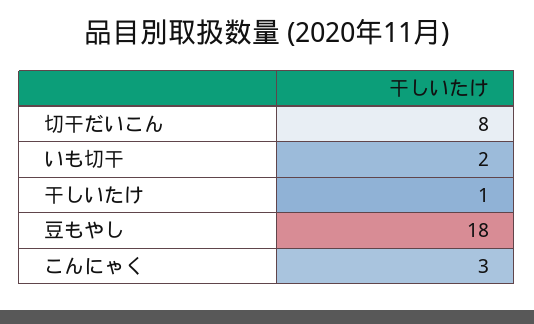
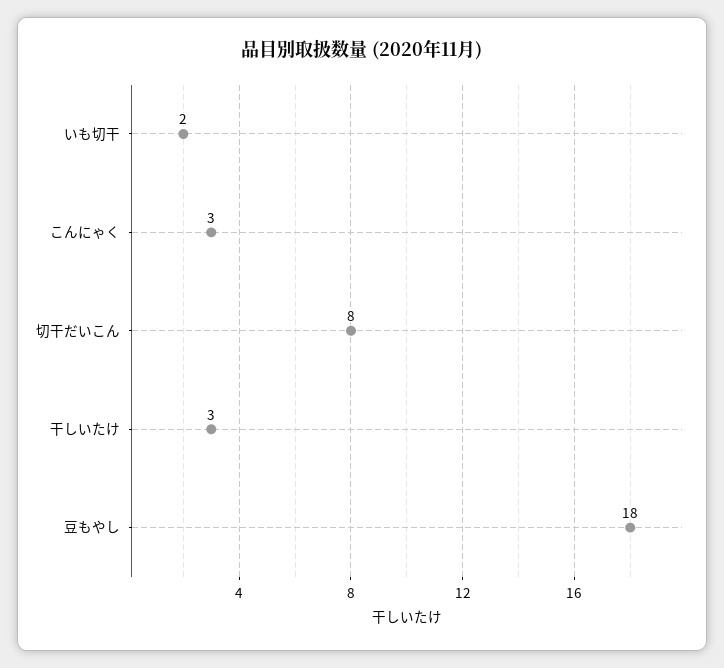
  {
    "切干だいこん": 8,
    "いも切干": 2,
-   "干しいたけ": 1,
+   "干しいたけ": 3,
    "豆もやし": 18,
    "こんにゃく": 3
  }

